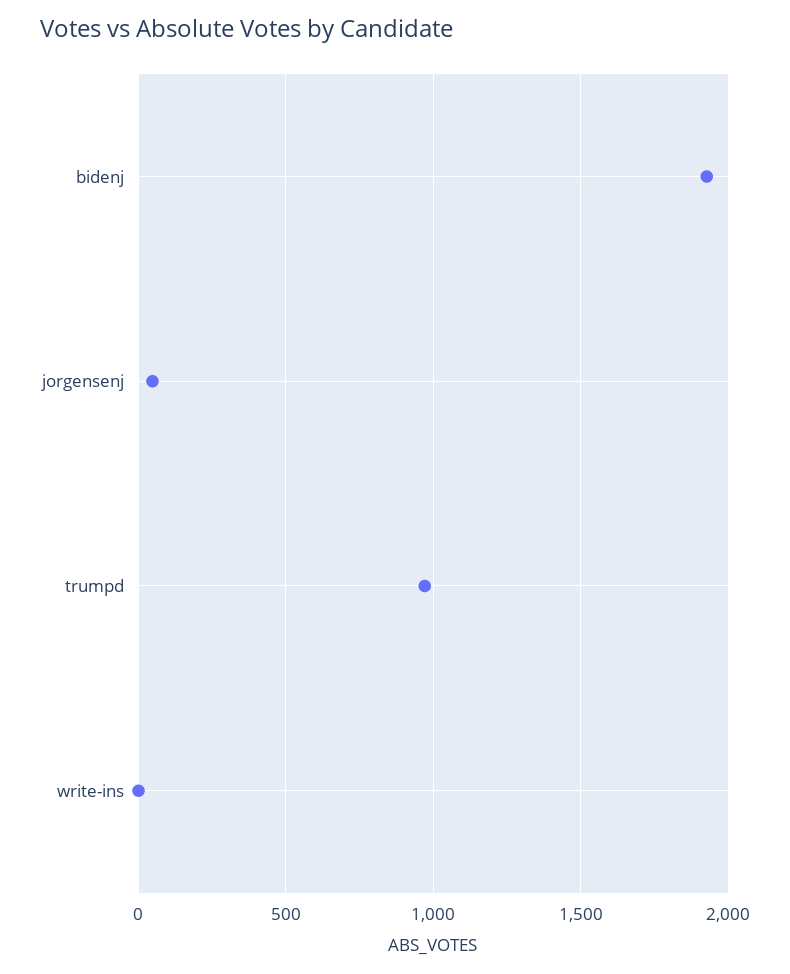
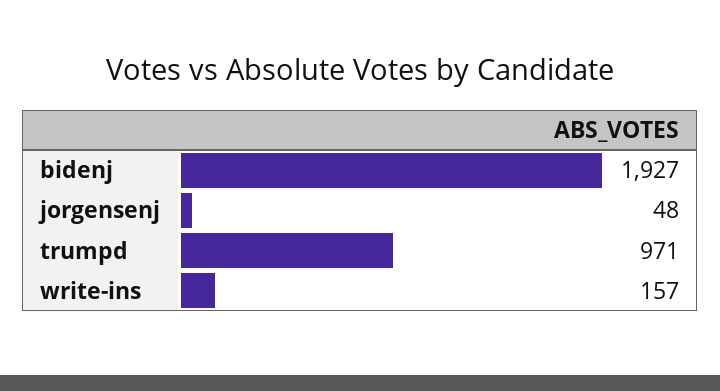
  {
    "bidenj": 1927,
    "jorgensenj": 48,
    "trumpd": 971,
-   "write-ins": 0
+   "write-ins": 157
  }

